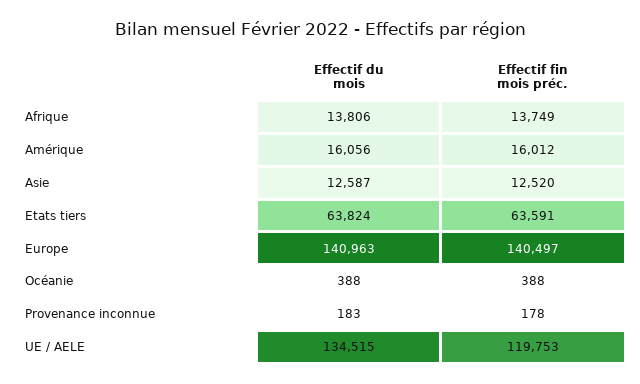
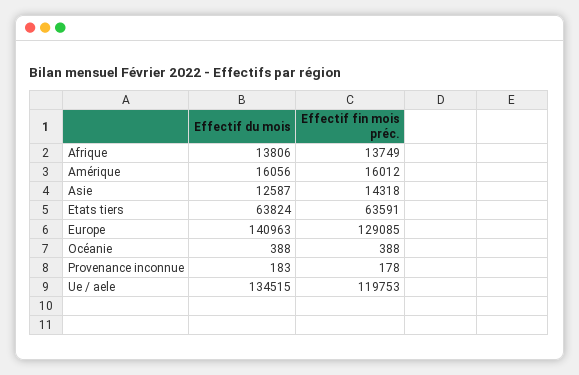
  {
    "Effectif du mois": {
      "Afrique": 13806,
      "Amérique": 16056,
      "Asie": 12587,
      "Etats tiers": 63824,
      "Europe": 140963,
      "Océanie": 388,
      "Provenance inconnue": 183,
      "UE / AELE": 134515
    },
    "Effectif fin mois préc.": {
      "Afrique": 13749,
      "Amérique": 16012,
-     "Asie": 12520,
+     "Asie": 14318,
      "Etats tiers": 63591,
-     "Europe": 140497,
+     "Europe": 129085,
      "Océanie": 388,
      "Provenance inconnue": 178,
      "UE / AELE": 119753
    }
  }

